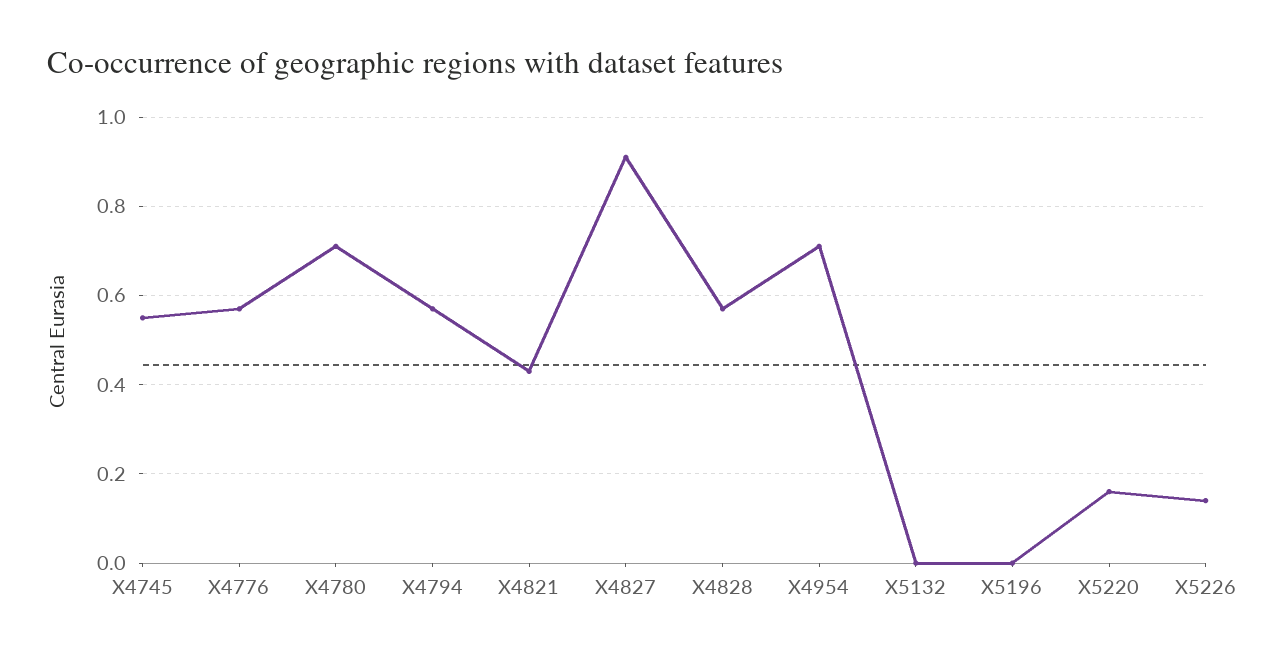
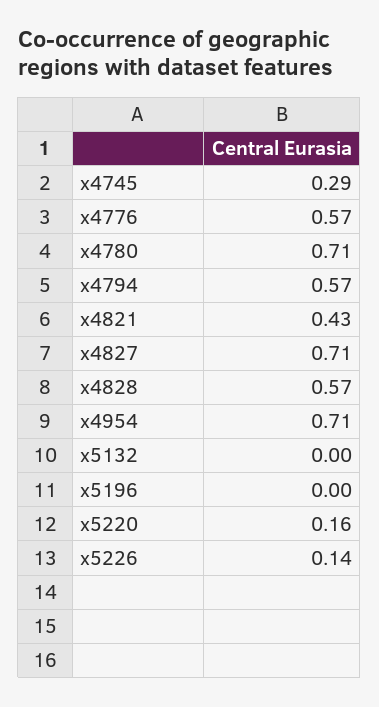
  {
-   "X4745": 0.55,
+   "X4745": 0.29,
    "X4776": 0.57,
    "X4780": 0.71,
    "X4794": 0.57,
    "X4821": 0.43,
-   "X4827": 0.9,
+   "X4827": 0.71,
    "X4828": 0.57,
    "X4954": 0.71,
    "X5132": 0,
    "X5196": 0,
    "X5220": 0.16,
    "X5226": 0.14
  }

